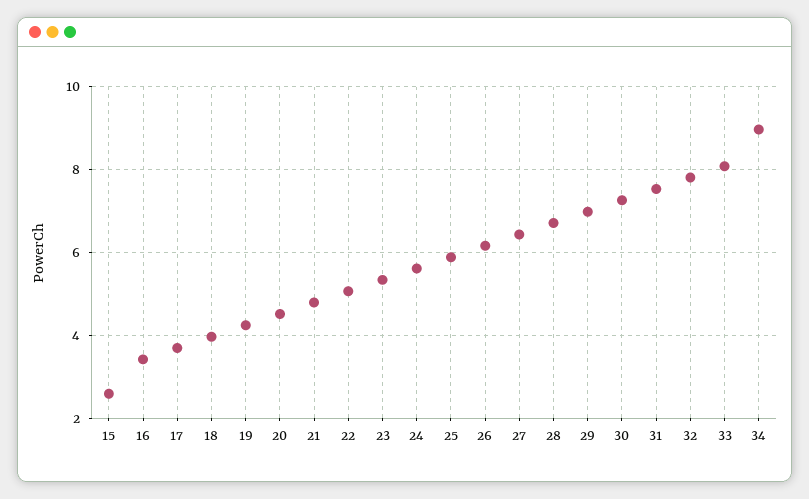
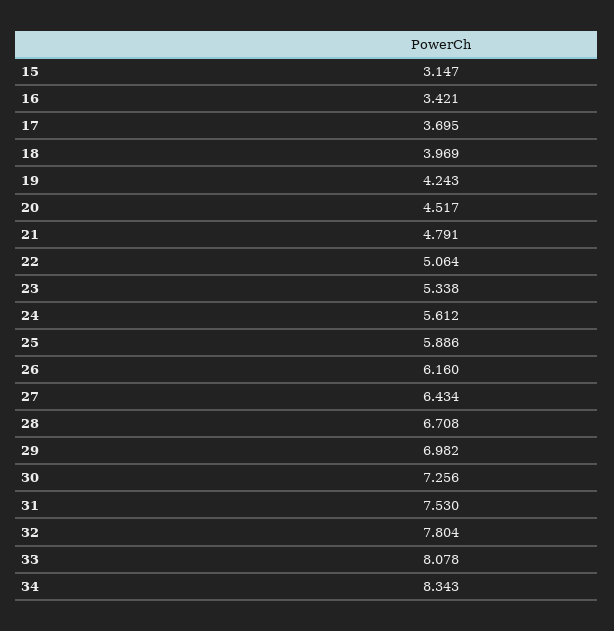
  {
-   "15": 2.6,
+   "15": 3.147,
    "16": 3.421,
    "17": 3.695,
    "18": 3.969,
    "19": 4.243,
    "20": 4.517,
    "21": 4.791,
    "22": 5.064,
    "23": 5.338,
    "24": 5.612,
    "25": 5.886,
    "26": 6.16,
    "27": 6.434,
    "28": 6.708,
    "29": 6.982,
    "30": 7.256,
    "31": 7.53,
    "32": 7.804,
    "33": 8.078,
-   "34": 9
+   "34": 8.343
  }

